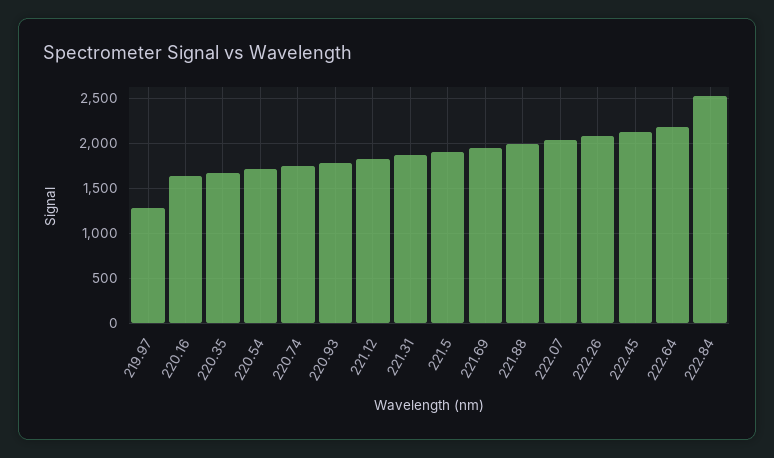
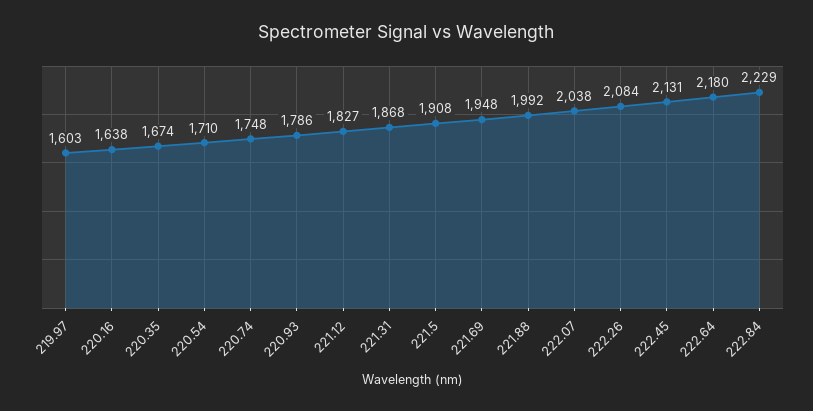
  {
-   "219.97": 1300,
+   "219.97": 1603,
    "220.16": 1638,
    "220.35": 1674,
    "220.54": 1710,
    "220.74": 1748,
    "220.93": 1786,
    "221.12": 1827,
    "221.31": 1868,
    "221.5": 1908,
    "221.69": 1948,
    "221.88": 1992,
    "222.07": 2038,
    "222.26": 2084,
    "222.45": 2131,
    "222.64": 2180,
-   "222.84": 2500
+   "222.84": 2229
  }

